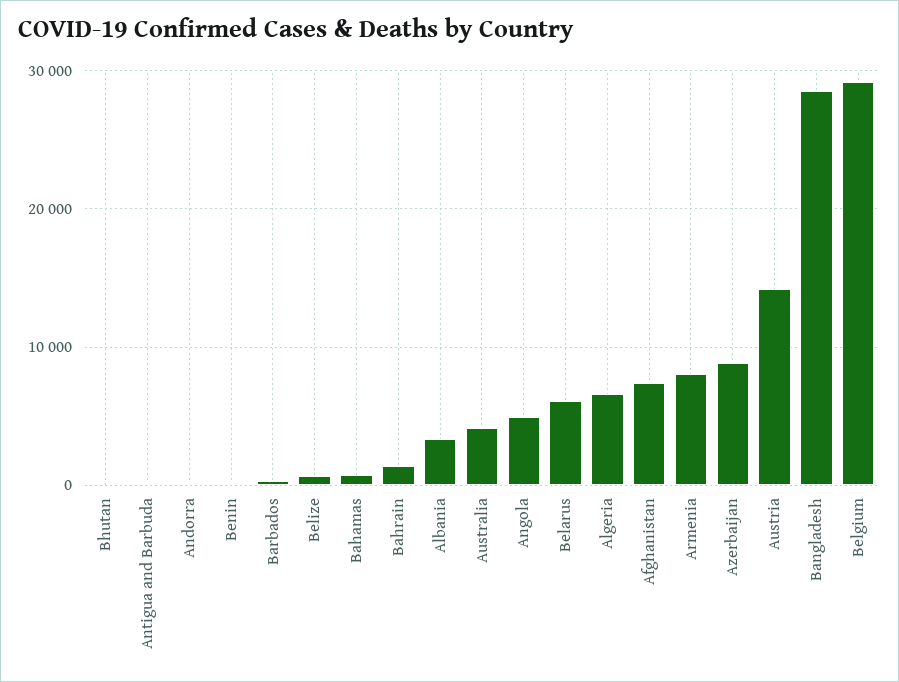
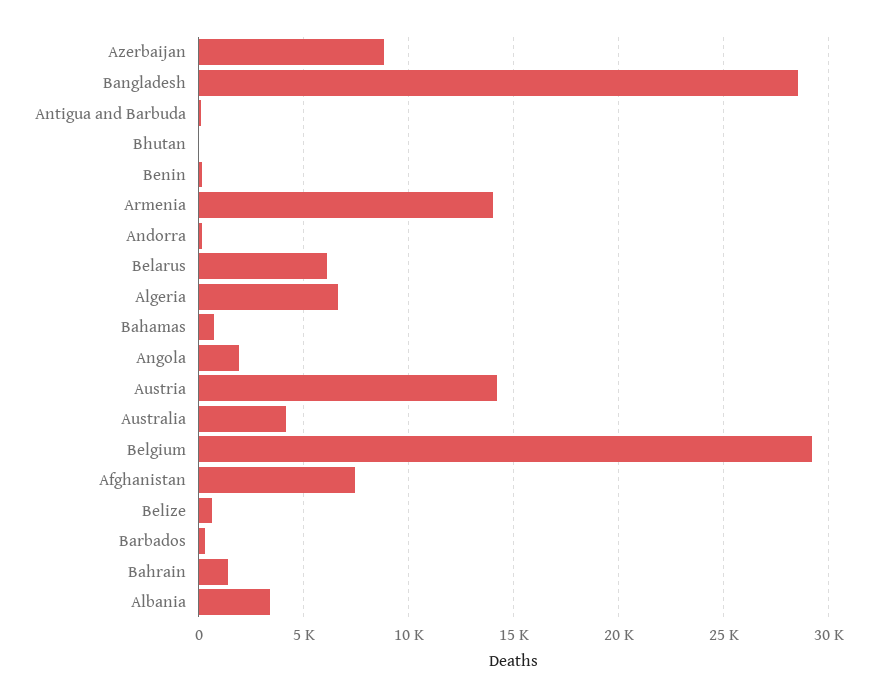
  {
    "Bhutan": 0,
    "Antigua and Barbuda": 0,
    "Andorra": 0,
    "Benin": 0,
    "Barbados": 500,
    "Belize": 500,
    "Bahamas": 500,
    "Bahrain": 1500,
    "Albania": 3500,
    "Australia": 4000,
-   "Angola": 5000,
+   "Angola": 2000,
    "Belarus": 6000,
    "Algeria": 6500,
    "Afghanistan": 7500,
-   "Armenia": 8000,
+   "Armenia": 14000,
    "Azerbaijan": 9000,
    "Austria": 14000,
    "Bangladesh": 28500,
    "Belgium": 29000
  }

